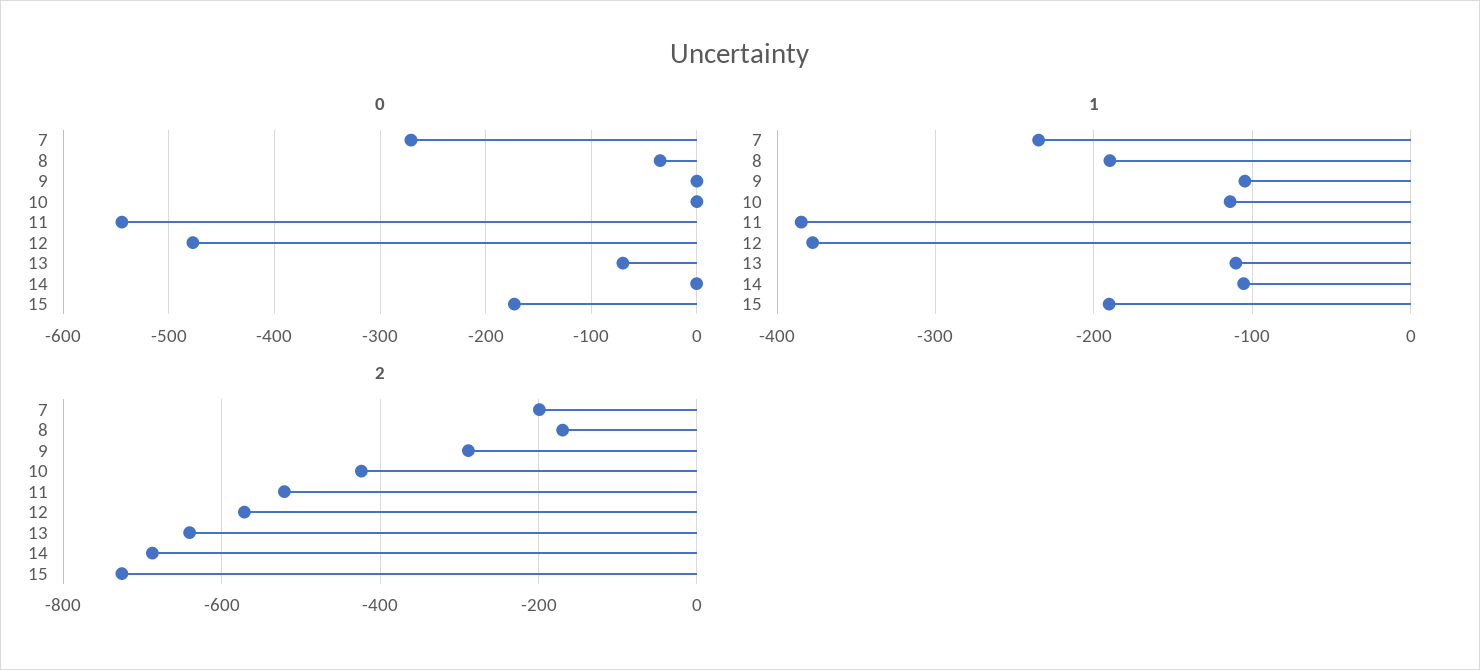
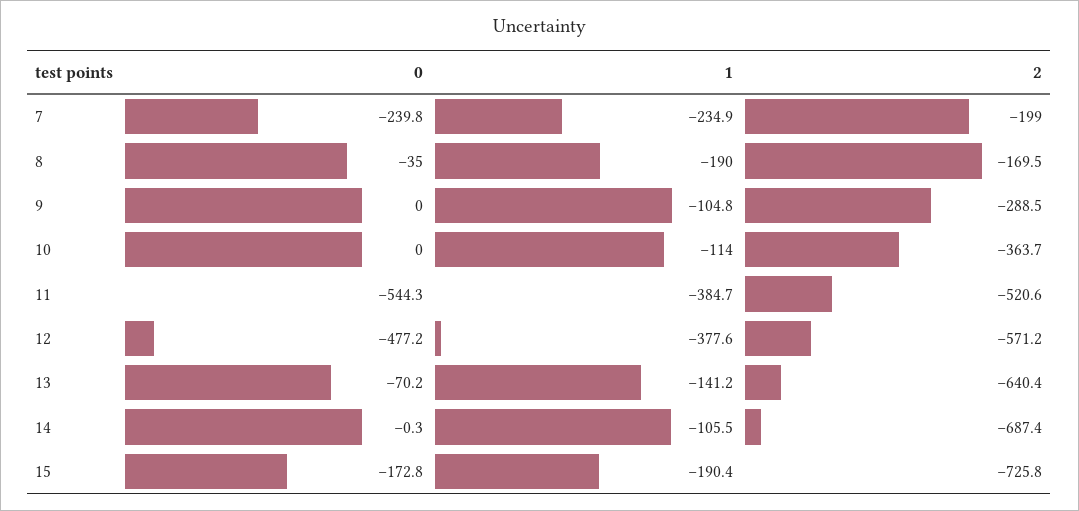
  {
    "0": {
-     "7": -270,
+     "7": -239.8,
      "8": -35,
      "9": 0,
      "10": 0,
      "11": -544.3,
      "12": -477.2,
      "13": -70.2,
      "14": -0.3,
      "15": -172.8
    },
    "1": {
      "7": -234.9,
      "8": -190,
      "9": -104.8,
      "10": -114,
      "11": -384.7,
      "12": -377.6,
-     "13": -110,
+     "13": -141.2,
      "14": -105.5,
      "15": -190.4
    },
    "2": {
      "7": -199,
      "8": -169.5,
      "9": -288.5,
-     "10": -420,
+     "10": -363.7,
      "11": -520.6,
      "12": -571.2,
      "13": -640.4,
      "14": -687.4,
      "15": -725.8
    }
  }

